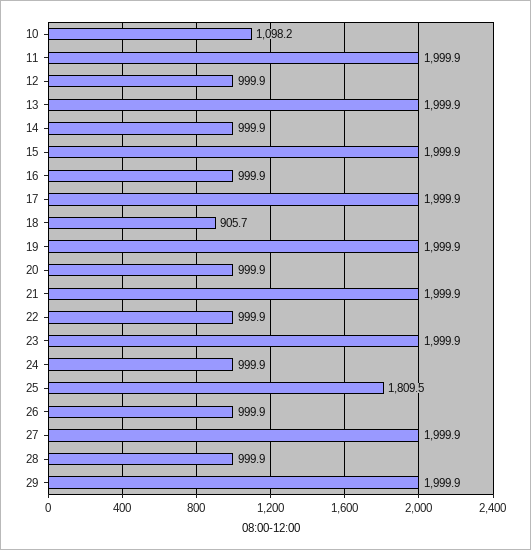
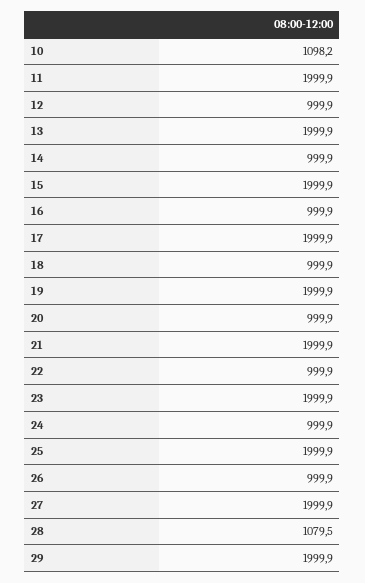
  {
    "10": 1098.2,
    "11": 1999.9,
    "12": 999.9,
    "13": 1999.9,
    "14": 999.9,
    "15": 1999.9,
    "16": 999.9,
    "17": 1999.9,
-   "18": 905.7,
+   "18": 999.9,
    "19": 1999.9,
    "20": 999.9,
    "21": 1999.9,
    "22": 999.9,
    "23": 1999.9,
    "24": 999.9,
-   "25": 1809.5,
+   "25": 1999.9,
    "26": 999.9,
    "27": 1999.9,
-   "28": 999.9,
+   "28": 1079.5,
    "29": 1999.9
  }

